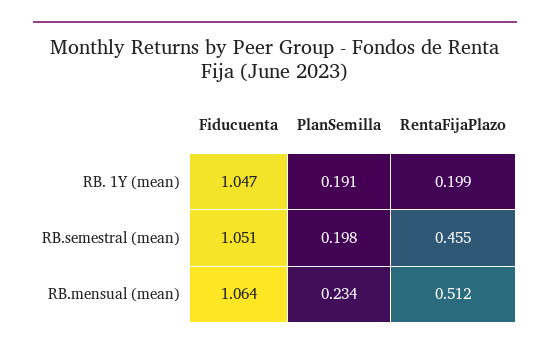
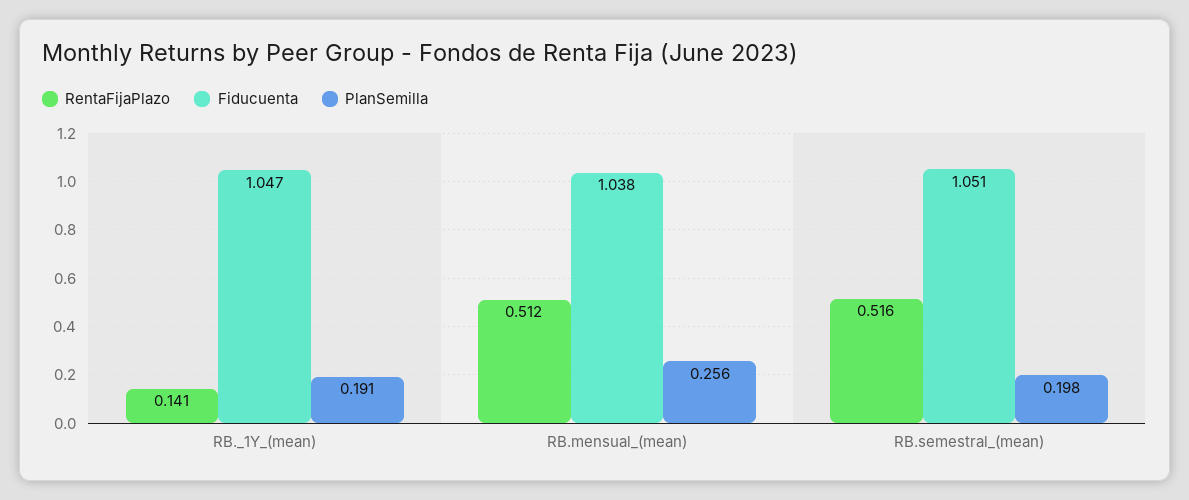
  {
    "Fiducuenta": {
      "RB. 1Y (mean)": 1.047,
      "RB.semestral (mean)": 1.051,
-     "RB.mensual (mean)": 1.064
+     "RB.mensual (mean)": 1.038
    },
    "PlanSemilla": {
      "RB. 1Y (mean)": 0.191,
      "RB.semestral (mean)": 0.198,
-     "RB.mensual (mean)": 0.234
+     "RB.mensual (mean)": 0.256
    },
    "RentaFijaPlazo": {
-     "RB. 1Y (mean)": 0.199,
+     "RB. 1Y (mean)": 0.141,
-     "RB.semestral (mean)": 0.455,
+     "RB.semestral (mean)": 0.516,
      "RB.mensual (mean)": 0.512
    }
  }

